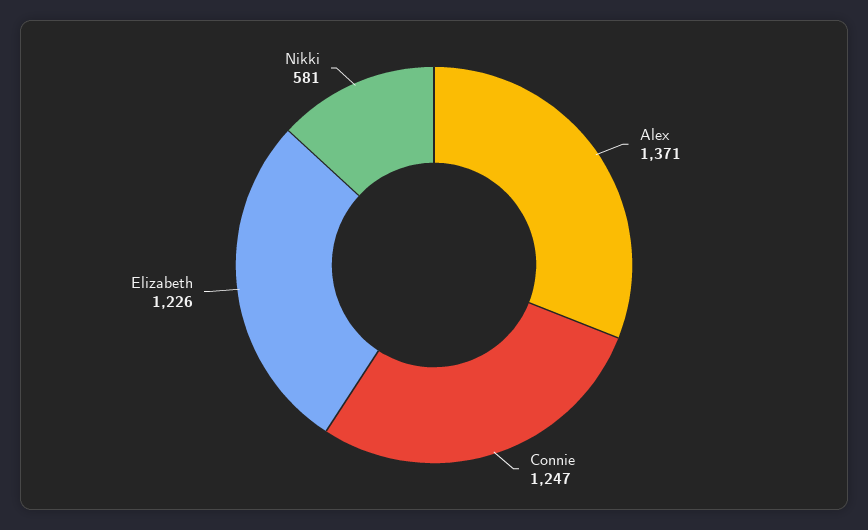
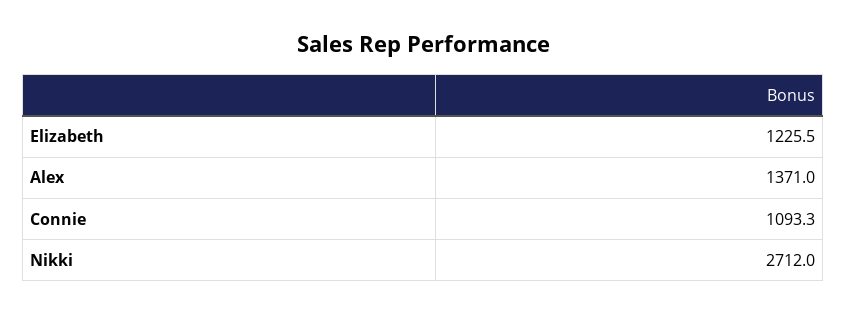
  {
    "Alex": 1371,
-   "Connie": 1247,
+   "Connie": 1093.3,
    "Elizabeth": 1225.5,
-   "Nikki": 581
+   "Nikki": 2712
  }

